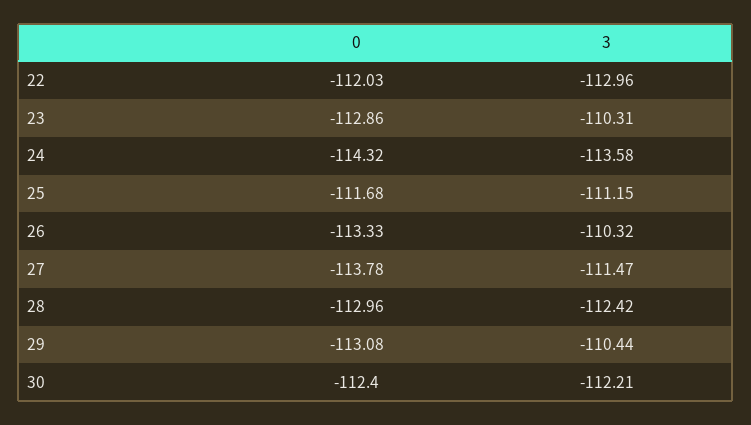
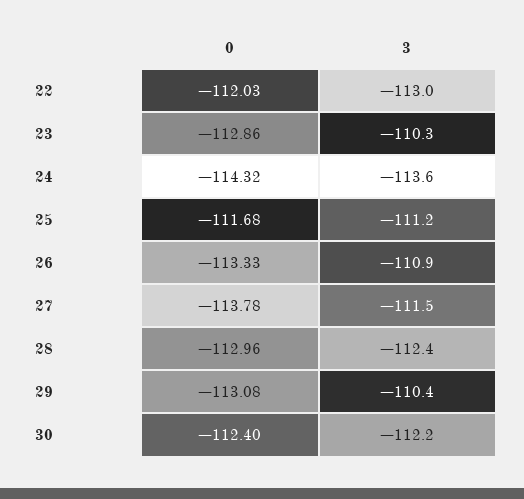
  {
    "0": {
      "22": -112.03,
      "23": -112.86,
      "24": -114.32,
      "25": -111.68,
      "26": -113.33,
      "27": -113.78,
      "28": -112.96,
      "29": -113.08,
      "30": -112.4
    },
    "3": {
      "22": -112.96,
      "23": -110.31,
      "24": -113.58,
      "25": -111.15,
-     "26": -110.32,
+     "26": -110.9,
      "27": -111.47,
      "28": -112.42,
      "29": -110.44,
      "30": -112.21
    }
  }

